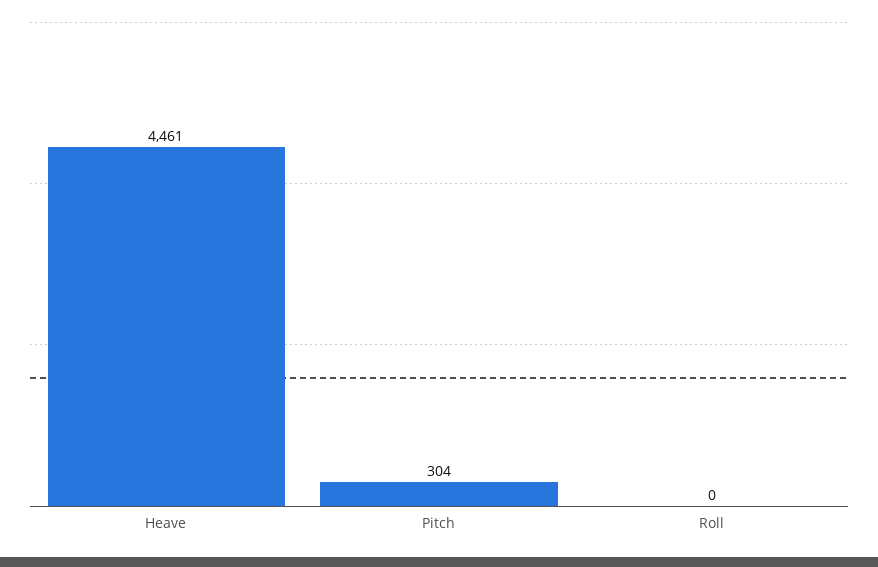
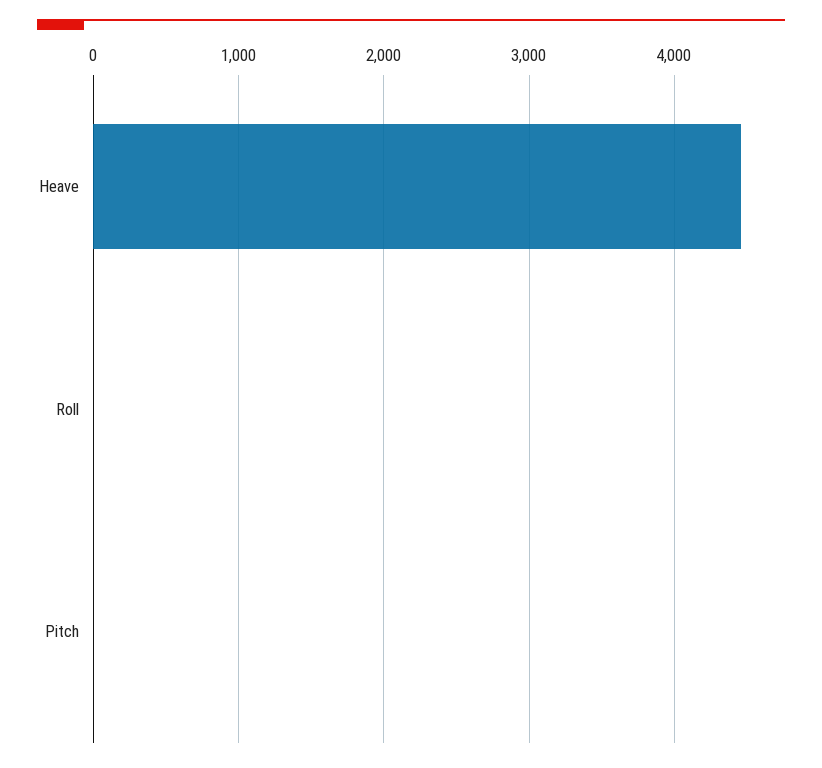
  {
    "Heave": 4461,
-   "Pitch": 304,
+   "Pitch": 0,
    "Roll": 0
  }

